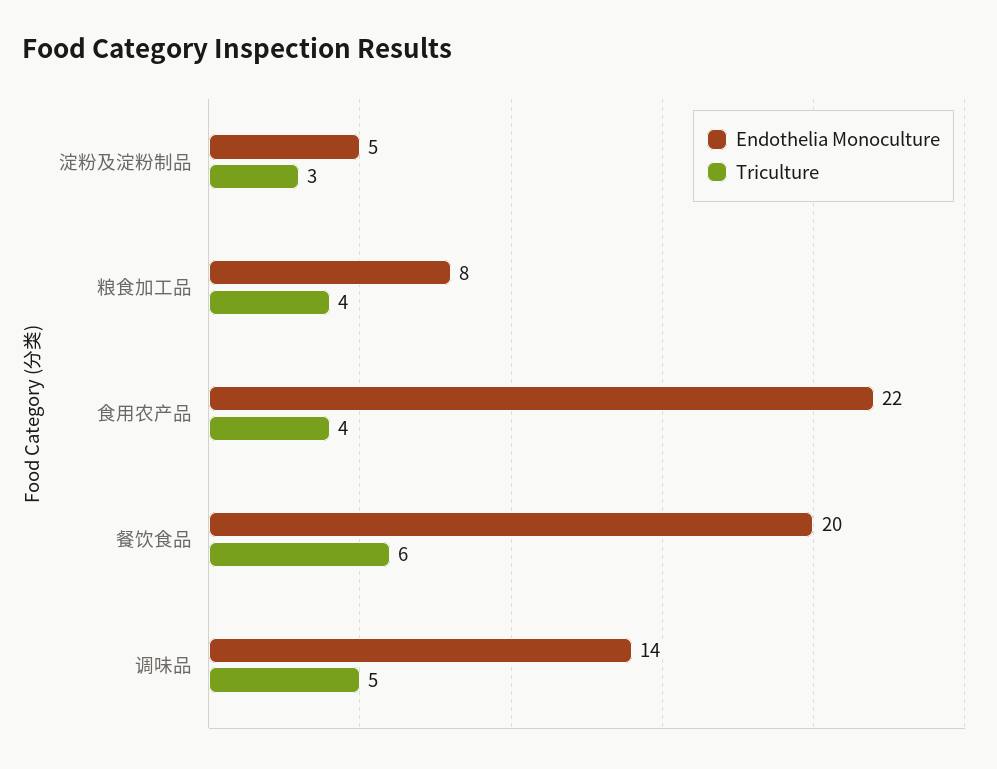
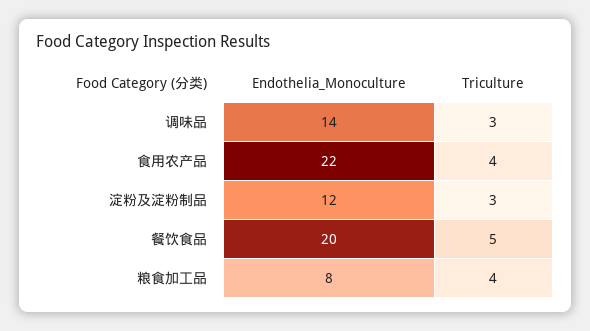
  {
    "Endothelia Monoculture": {
-     "淀粉及淀粉制品": 5,
+     "淀粉及淀粉制品": 12,
      "粮食加工品": 8,
      "食用农产品": 22,
      "餐饮食品": 20,
      "调味品": 14
    },
    "Triculture": {
      "淀粉及淀粉制品": 3,
      "粮食加工品": 4,
      "食用农产品": 4,
-     "餐饮食品": 6,
+     "餐饮食品": 5,
-     "调味品": 5
+     "调味品": 3
    }
  }

